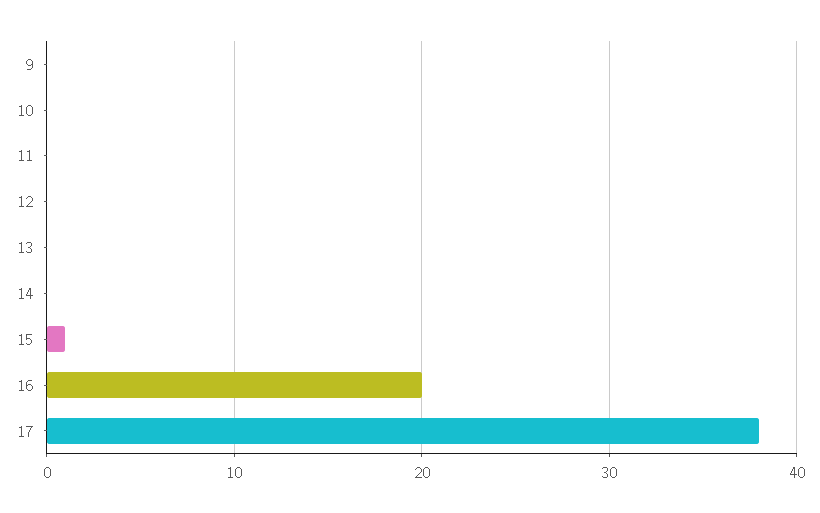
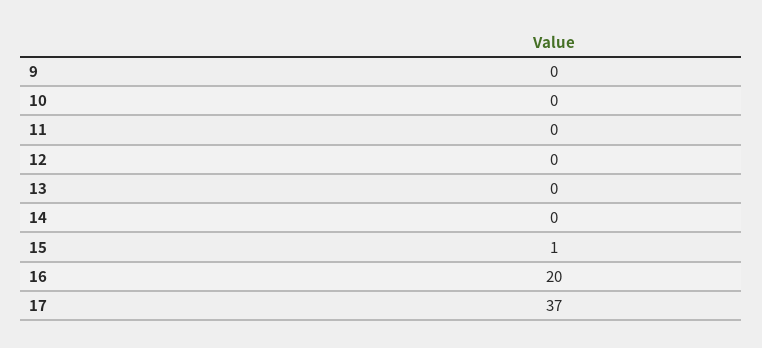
  {
    "9": 0,
    "10": 0,
    "11": 0,
    "12": 0,
    "13": 0,
    "14": 0,
    "15": 1,
    "16": 20,
-   "17": 38
+   "17": 37
  }

